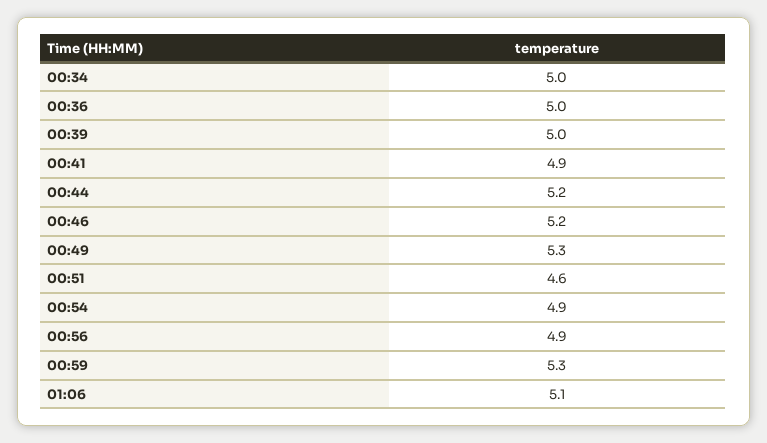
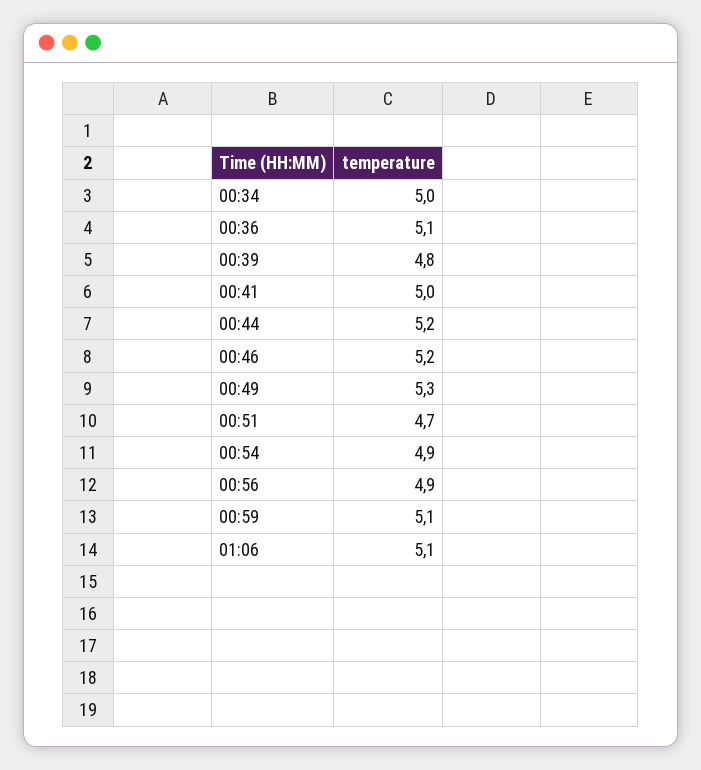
  {
    "00:34": 5,
-   "00:36": 5,
+   "00:36": 5.1,
-   "00:39": 5,
+   "00:39": 4.8,
-   "00:41": 4.9,
+   "00:41": 5,
    "00:44": 5.2,
    "00:46": 5.2,
    "00:49": 5.3,
-   "00:51": 4.6,
+   "00:51": 4.7,
    "00:54": 4.9,
    "00:56": 4.9,
-   "00:59": 5.3,
+   "00:59": 5.1,
    "01:06": 5.1
  }

